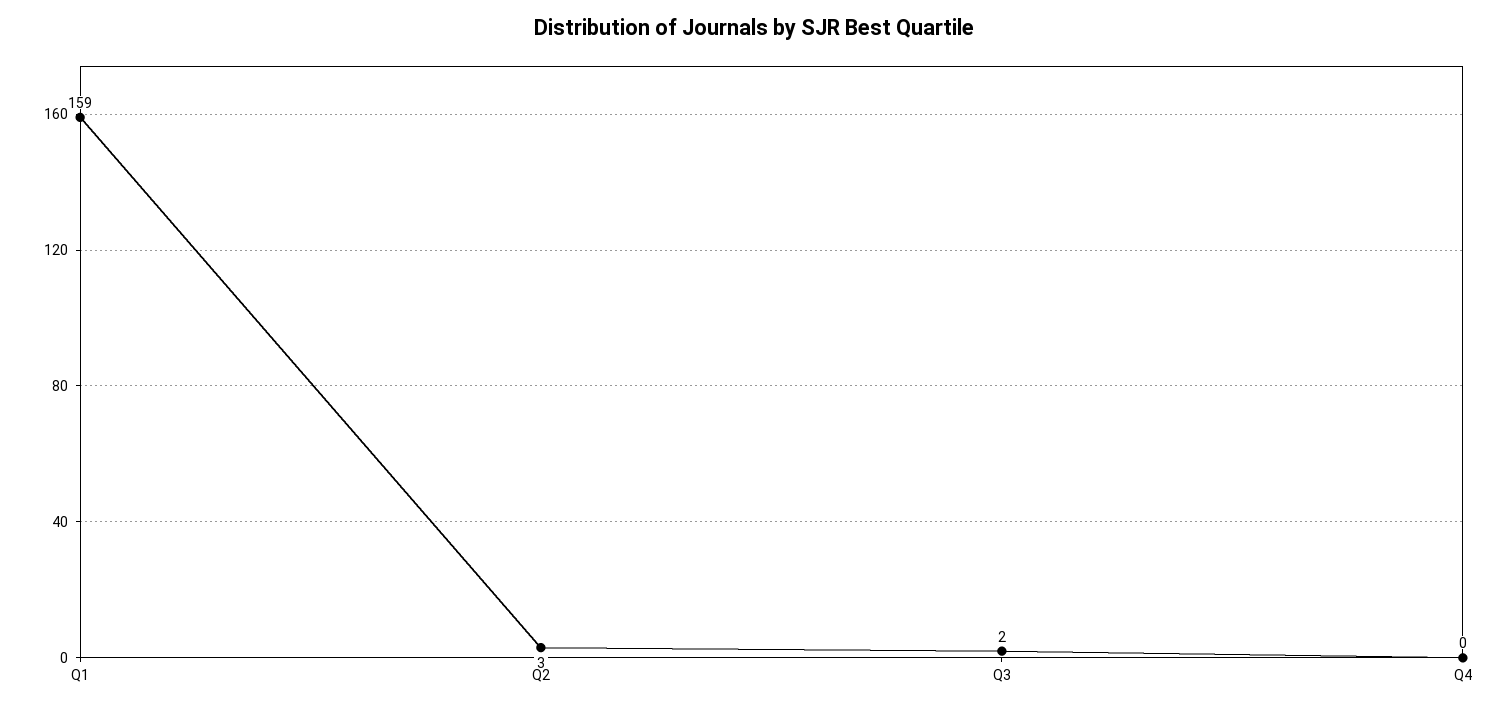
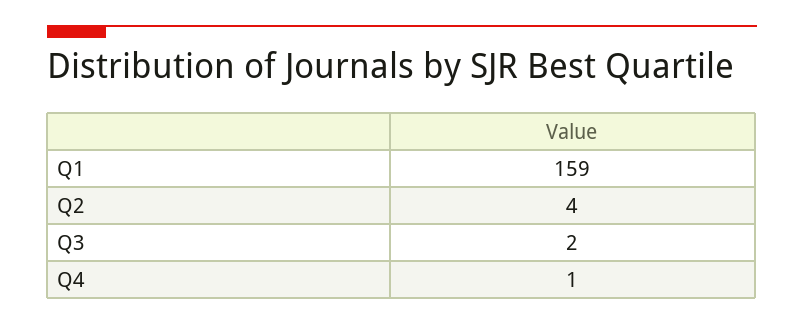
  {
    "Q1": 159,
-   "Q2": 3,
+   "Q2": 4,
    "Q3": 2,
-   "Q4": 0
+   "Q4": 1
  }

